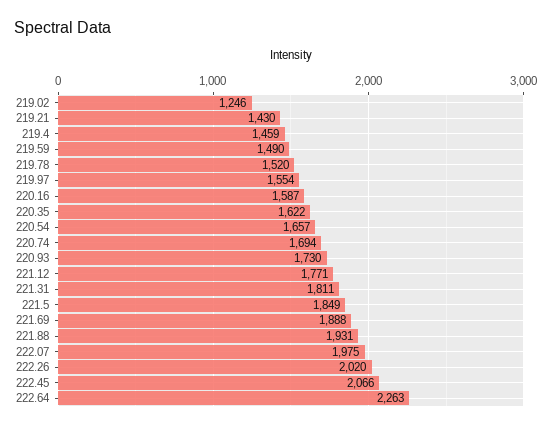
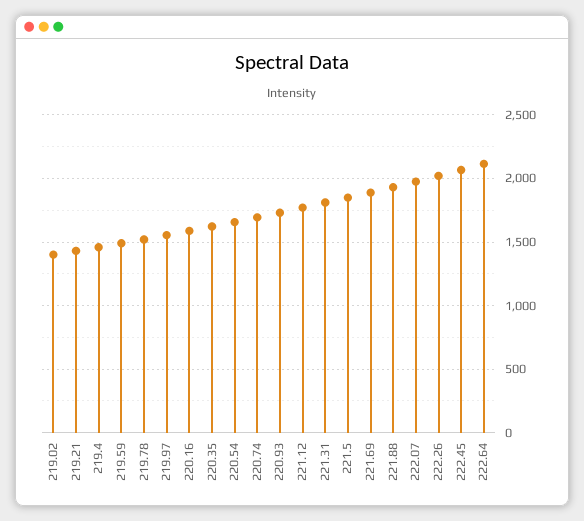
  {
-   "219.02": 1246,
+   "219.02": 1400,
    "219.21": 1430,
    "219.4": 1459,
    "219.59": 1490,
    "219.78": 1520,
    "219.97": 1554,
    "220.16": 1587,
    "220.35": 1622,
    "220.54": 1657,
    "220.74": 1694,
    "220.93": 1730,
    "221.12": 1771,
    "221.31": 1811,
    "221.5": 1849,
    "221.69": 1888,
    "221.88": 1931,
    "222.07": 1975,
    "222.26": 2020,
    "222.45": 2066,
-   "222.64": 2263
+   "222.64": 2100
  }

